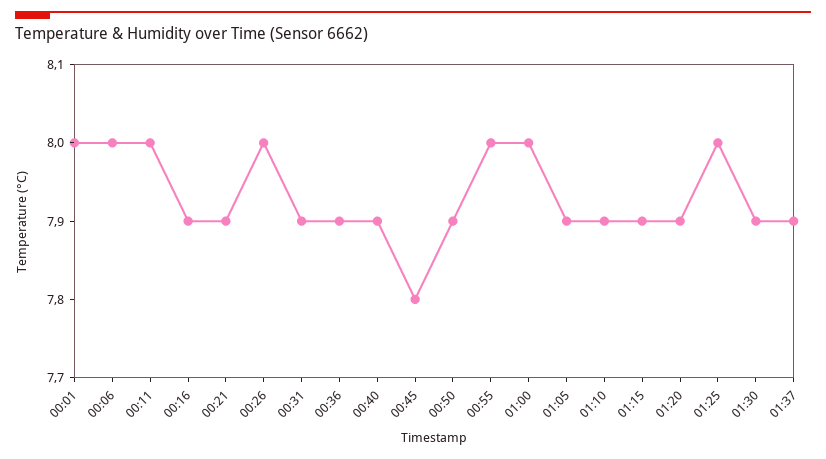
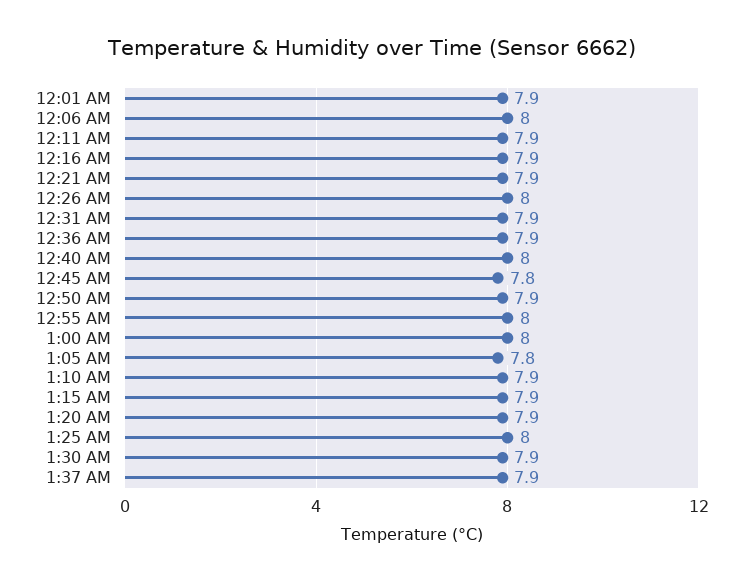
  {
-   "00:01": 8,
+   "00:01": 7.9,
    "00:06": 8,
-   "00:11": 8,
+   "00:11": 7.9,
    "00:16": 7.9,
    "00:21": 7.9,
    "00:26": 8,
    "00:31": 7.9,
    "00:36": 7.9,
-   "00:40": 7.9,
+   "00:40": 8,
    "00:45": 7.8,
    "00:50": 7.9,
    "00:55": 8,
    "01:00": 8,
-   "01:05": 7.9,
+   "01:05": 7.8,
    "01:10": 7.9,
    "01:15": 7.9,
    "01:20": 7.9,
    "01:25": 8,
    "01:30": 7.9,
    "01:37": 7.9
  }

